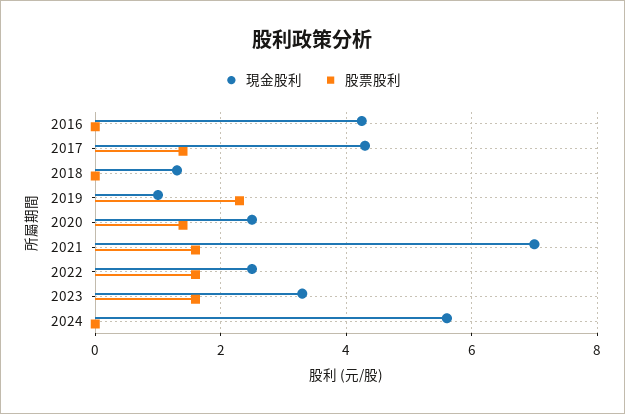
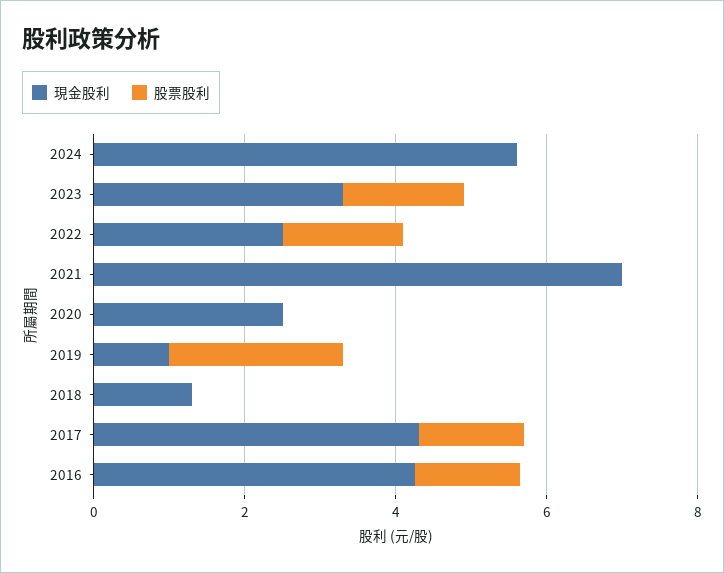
  {
    "現金股利": {
      "2016": 4.2,
      "2017": 4.4,
      "2018": 1.4,
      "2019": 1,
      "2020": 2.6,
      "2021": 7,
      "2022": 2.6,
      "2023": 3.4,
      "2024": 5.6
    },
    "股票股利": {
-     "2016": 0,
+     "2016": 1.5,
      "2017": 1.4,
      "2018": 0,
      "2019": 2.4,
-     "2020": 1.4,
+     "2020": 0,
-     "2021": 1.6,
+     "2021": 0,
      "2022": 1.6,
      "2023": 1.6,
      "2024": 0
    }
  }

